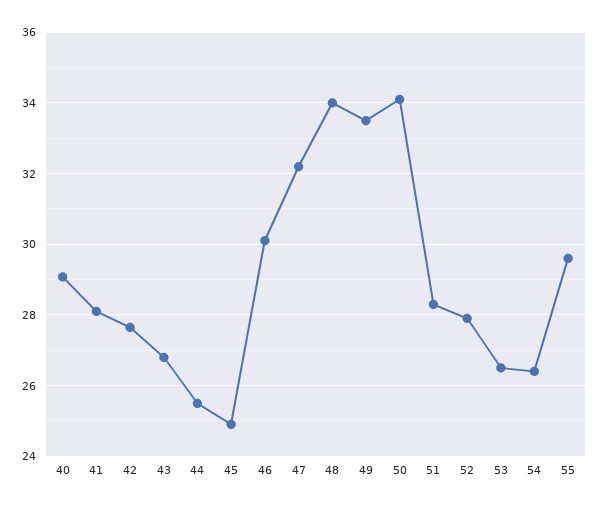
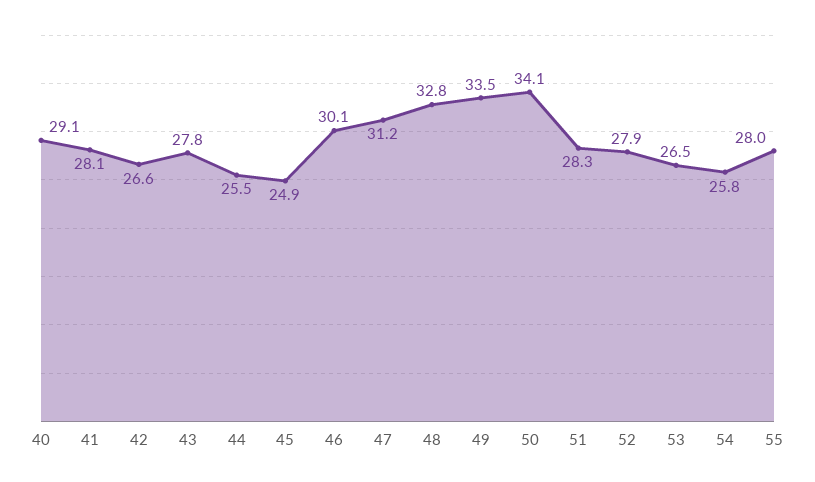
  {
    "40": 29.1,
    "41": 28.1,
-   "42": 27.6,
+   "42": 26.6,
-   "43": 26.8,
+   "43": 27.8,
    "44": 25.5,
    "45": 24.9,
    "46": 30.1,
-   "47": 32.2,
+   "47": 31.2,
-   "48": 34,
+   "48": 32.8,
    "49": 33.5,
    "50": 34.1,
    "51": 28.3,
    "52": 27.9,
    "53": 26.5,
-   "54": 26.4,
+   "54": 25.8,
-   "55": 29.6
+   "55": 28
  }

